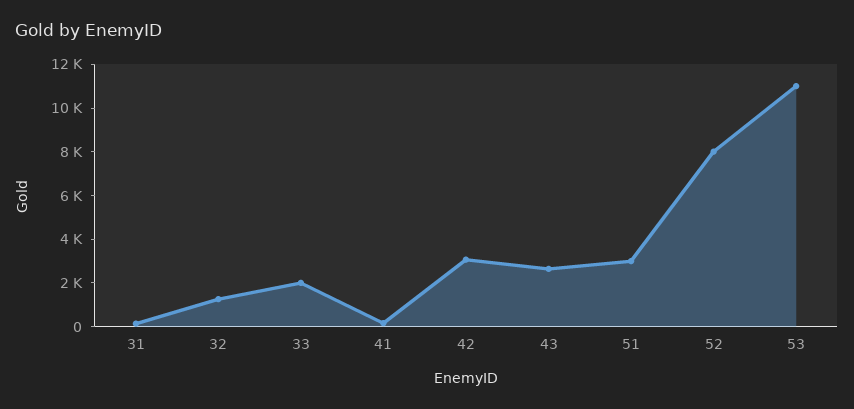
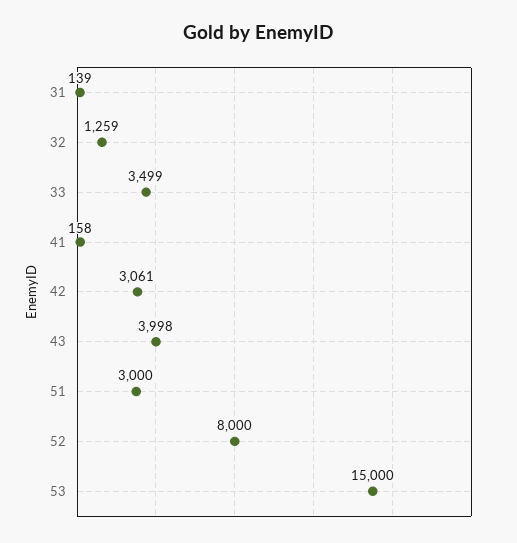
  {
    "31": 139,
    "32": 1259,
-   "33": 2000,
+   "33": 3499,
    "41": 158,
    "42": 3061,
-   "43": 2500,
+   "43": 3998,
    "51": 3000,
    "52": 8000,
-   "53": 11000
+   "53": 15000
  }

